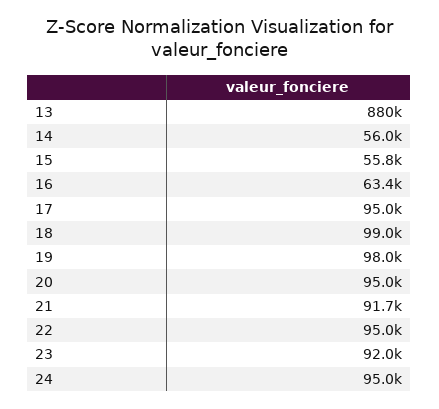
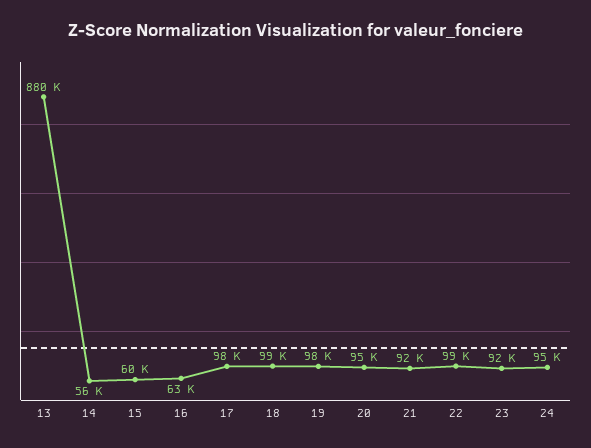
  {
    "13": 880000,
    "14": 56000,
-   "15": 55800,
+   "15": 60000,
    "16": 63400,
-   "17": 95000,
+   "17": 98000,
    "18": 99000,
    "19": 98000,
    "20": 95000,
    "21": 91700,
-   "22": 95000,
+   "22": 99000,
    "23": 92000,
    "24": 95000
  }

